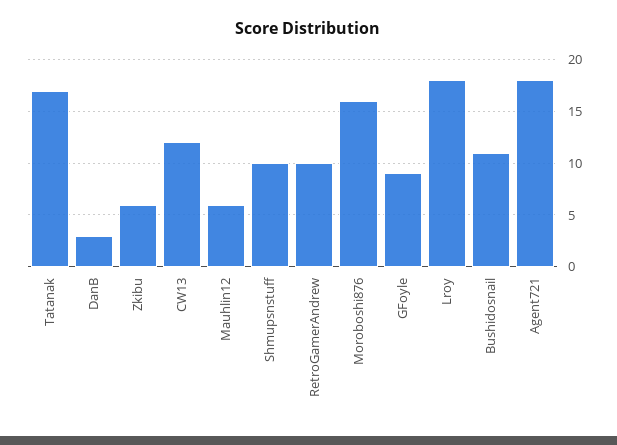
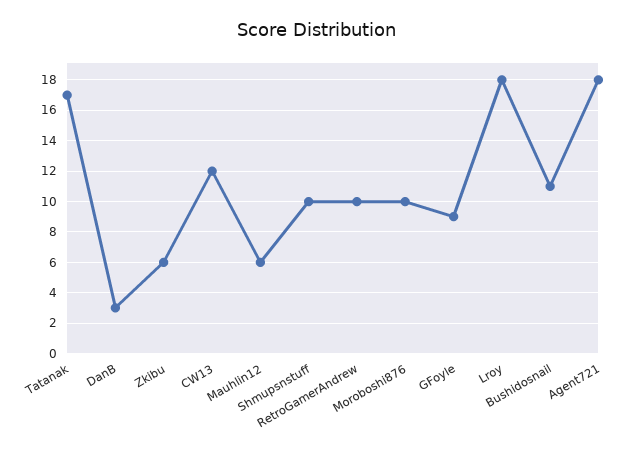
  {
    "Tatanak": 17,
    "DanB": 3,
    "Zkibu": 6,
    "CW13": 12,
    "Mauhlin12": 6,
    "Shmupsnstuff": 10,
    "RetroGamerAndrew": 10,
-   "Moroboshi876": 16,
+   "Moroboshi876": 10,
    "GFoyle": 9,
    "Lroy": 18,
    "Bushidosnail": 11,
    "Agent721": 18
  }

